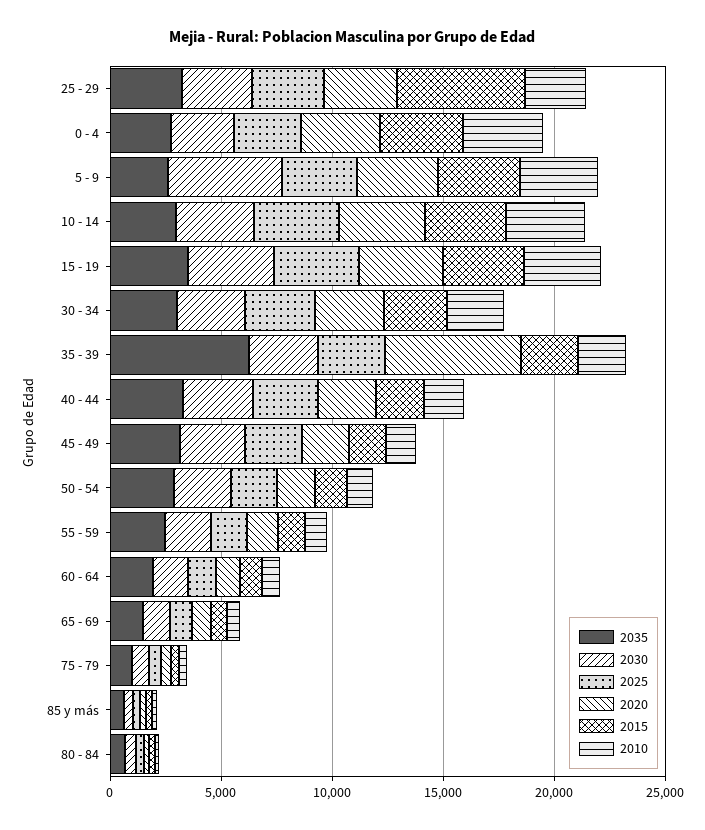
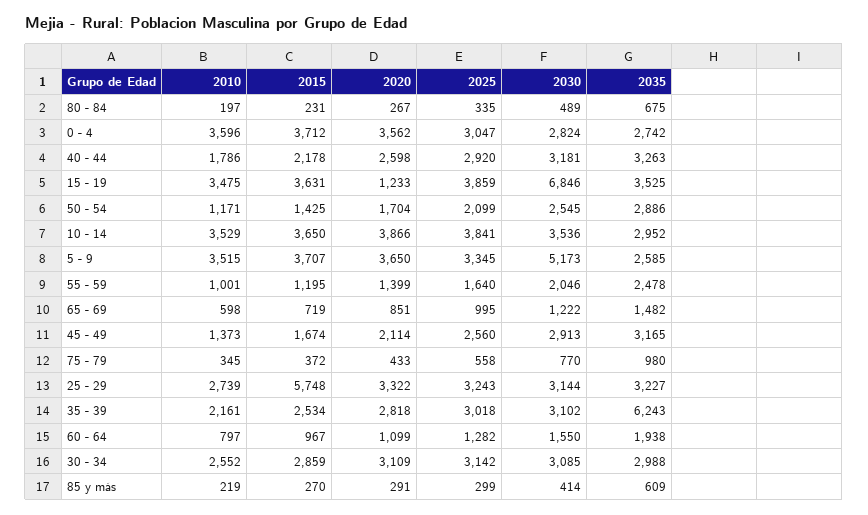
  {
    "2035": {
      "25 - 29": 3227,
      "0 - 4": 2742,
      "5 - 9": 2585,
      "10 - 14": 2952,
      "15 - 19": 3525,
      "30 - 34": 2988,
      "35 - 39": 6243,
      "40 - 44": 3263,
      "45 - 49": 3165,
      "50 - 54": 2886,
      "55 - 59": 2478,
      "60 - 64": 1938,
      "65 - 69": 1482,
      "75 - 79": 980,
      "85 y más": 609,
      "80 - 84": 675
    },
    "2030": {
      "25 - 29": 3144,
      "0 - 4": 2824,
      "5 - 9": 5173,
      "10 - 14": 3536,
-     "15 - 19": 4000,
+     "15 - 19": 6846,
      "30 - 34": 3085,
      "35 - 39": 3102,
      "40 - 44": 3181,
      "45 - 49": 2913,
      "50 - 54": 2545,
      "55 - 59": 2046,
      "60 - 64": 1550,
      "65 - 69": 1222,
      "75 - 79": 770,
      "85 y más": 414,
      "80 - 84": 489
    },
    "2025": {
      "25 - 29": 3243,
      "0 - 4": 3047,
      "5 - 9": 3345,
      "10 - 14": 3841,
      "15 - 19": 3859,
      "30 - 34": 3142,
      "35 - 39": 3018,
      "40 - 44": 2920,
      "45 - 49": 2560,
      "50 - 54": 2099,
      "55 - 59": 1640,
      "60 - 64": 1282,
      "65 - 69": 995,
      "75 - 79": 558,
      "85 y más": 299,
      "80 - 84": 335
    },
    "2020": {
      "25 - 29": 3322,
      "0 - 4": 3562,
      "5 - 9": 3650,
      "10 - 14": 3866,
-     "15 - 19": 4000,
+     "15 - 19": 1233,
      "30 - 34": 3109,
-     "35 - 39": 6000,
+     "35 - 39": 2818,
      "40 - 44": 2598,
      "45 - 49": 2114,
      "50 - 54": 1704,
      "55 - 59": 1399,
      "60 - 64": 1099,
      "65 - 69": 851,
      "75 - 79": 433,
      "85 y más": 291,
      "80 - 84": 267
    },
    "2015": {
      "25 - 29": 5748,
      "0 - 4": 3712,
      "5 - 9": 3707,
      "10 - 14": 3650,
      "15 - 19": 3631,
      "30 - 34": 2859,
      "35 - 39": 2534,
      "40 - 44": 2178,
      "45 - 49": 1674,
      "50 - 54": 1425,
      "55 - 59": 1195,
      "60 - 64": 967,
      "65 - 69": 719,
      "75 - 79": 372,
      "85 y más": 270,
      "80 - 84": 231
    },
    "2010": {
      "25 - 29": 2739,
      "0 - 4": 3596,
      "5 - 9": 3515,
      "10 - 14": 3529,
      "15 - 19": 3475,
      "30 - 34": 2552,
      "35 - 39": 2161,
      "40 - 44": 1786,
      "45 - 49": 1373,
      "50 - 54": 1171,
      "55 - 59": 1001,
      "60 - 64": 797,
      "65 - 69": 598,
      "75 - 79": 345,
      "85 y más": 219,
      "80 - 84": 197
    }
  }

